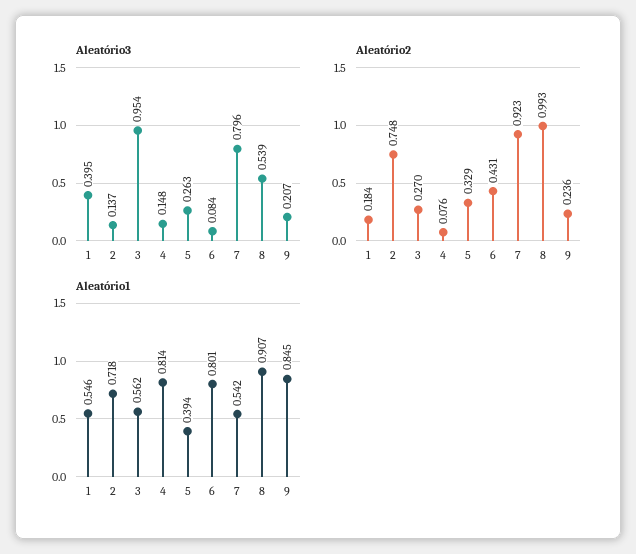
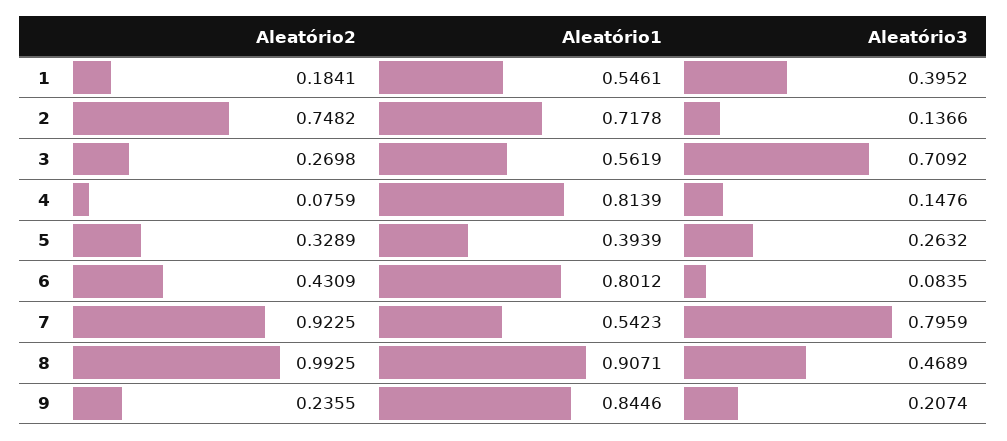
  {
    "Aleatório3": {
      "1": 0.3952,
      "2": 0.1366,
-     "3": 0.954,
+     "3": 0.7092,
      "4": 0.1476,
      "5": 0.2632,
      "6": 0.0835,
      "7": 0.7959,
-     "8": 0.539,
+     "8": 0.4689,
      "9": 0.2074
    },
    "Aleatório2": {
      "1": 0.1841,
      "2": 0.7482,
      "3": 0.2698,
      "4": 0.0759,
      "5": 0.3289,
      "6": 0.4309,
      "7": 0.9225,
      "8": 0.9925,
      "9": 0.2355
    },
    "Aleatório1": {
      "1": 0.5461,
      "2": 0.7178,
      "3": 0.5619,
      "4": 0.8139,
      "5": 0.3939,
      "6": 0.8012,
      "7": 0.5423,
      "8": 0.9071,
      "9": 0.8446
    }
  }

